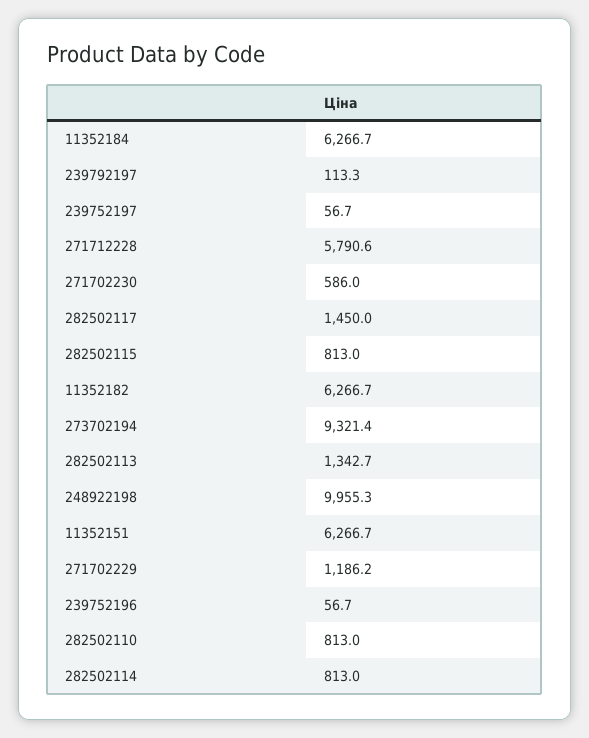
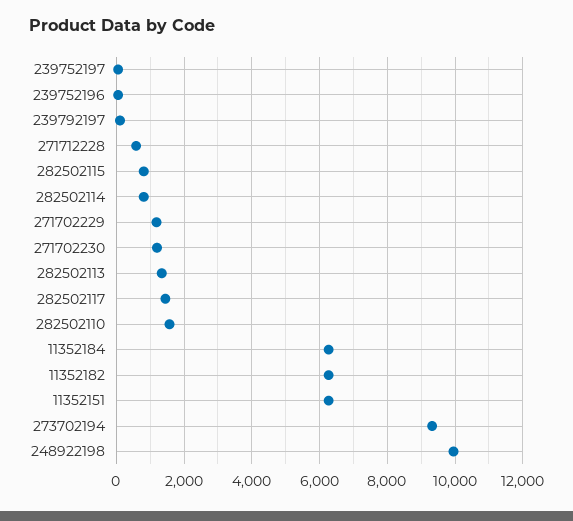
  {
    "11352184": 6266.7,
    "239792197": 113.3,
    "239752197": 56.7,
-   "271712228": 5790.6,
+   "271712228": 600,
-   "271702230": 586,
+   "271702230": 1200,
    "282502117": 1450,
    "282502115": 813,
    "11352182": 6266.7,
    "273702194": 9321.4,
    "282502113": 1342.7,
    "248922198": 9955.3,
    "11352151": 6266.7,
    "271702229": 1186.2,
    "239752196": 56.7,
-   "282502110": 813,
+   "282502110": 1600,
    "282502114": 813
  }

